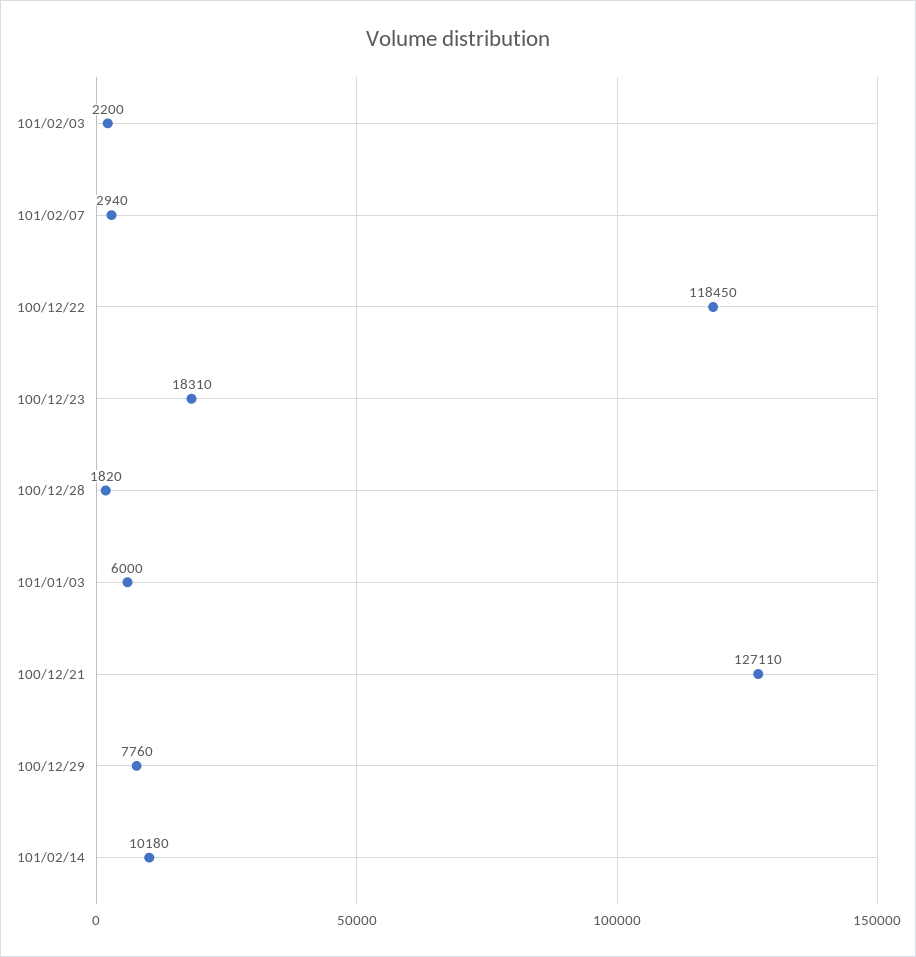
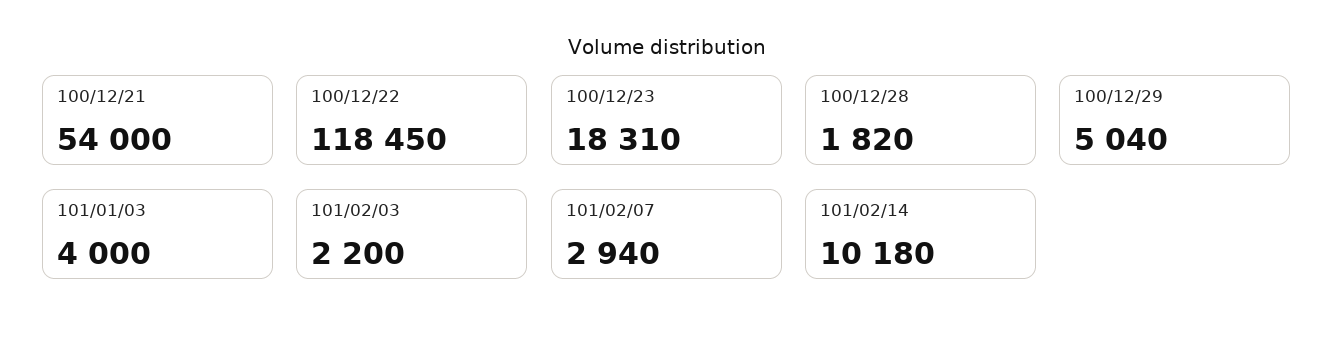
  {
    "101/02/03": 2200,
    "101/02/07": 2940,
    "100/12/22": 118450,
    "100/12/23": 18310,
    "100/12/28": 1820,
-   "101/01/03": 6000,
+   "101/01/03": 4000,
-   "100/12/21": 127110,
+   "100/12/21": 54000,
-   "100/12/29": 7760,
+   "100/12/29": 5040,
    "101/02/14": 10180
  }

